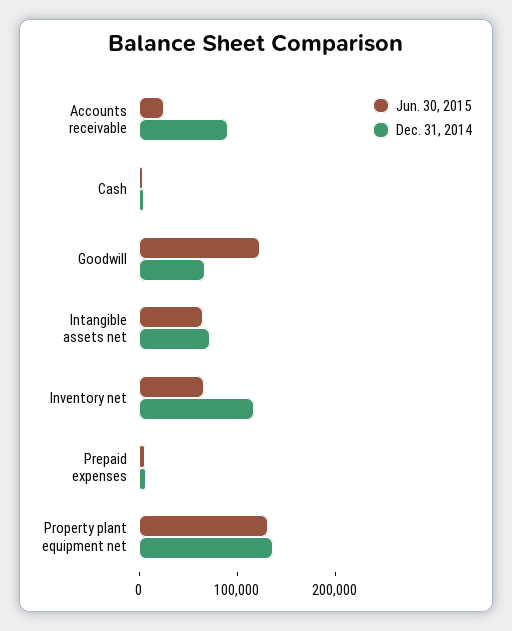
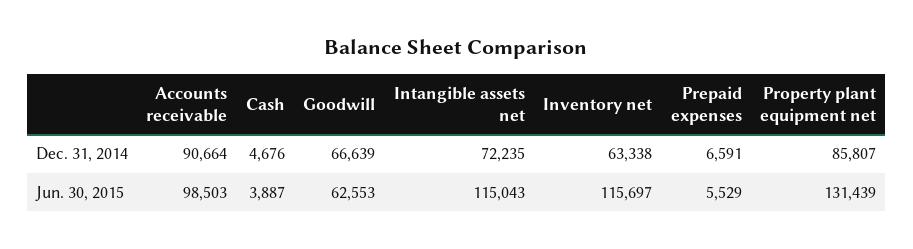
  {
    "Jun. 30, 2015": {
-     "Accounts receivable": 20000,
+     "Accounts receivable": 98503,
      "Cash": 3887,
-     "Goodwill": 120000,
+     "Goodwill": 62553,
-     "Intangible assets net": 60000,
+     "Intangible assets net": 115043,
-     "Inventory net": 60000,
+     "Inventory net": 115697,
      "Prepaid expenses": 5529,
      "Property plant equipment net": 131439
    },
    "Dec. 31, 2014": {
      "Accounts receivable": 90664,
      "Cash": 4676,
      "Goodwill": 66639,
      "Intangible assets net": 72235,
-     "Inventory net": 120000,
+     "Inventory net": 63338,
      "Prepaid expenses": 6591,
-     "Property plant equipment net": 140000
+     "Property plant equipment net": 85807
    }
  }

